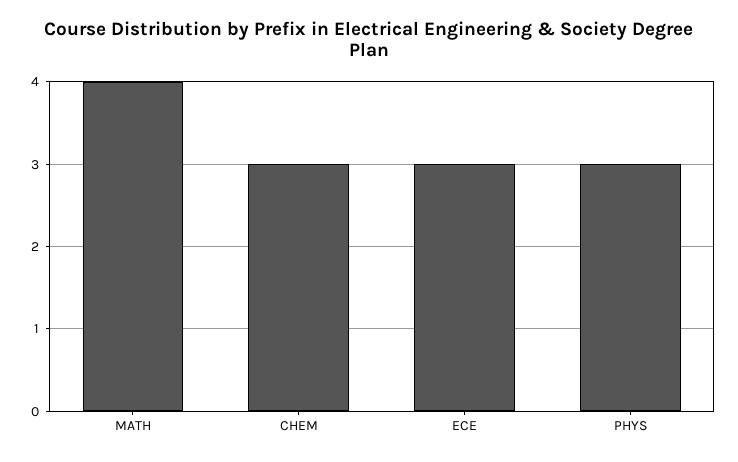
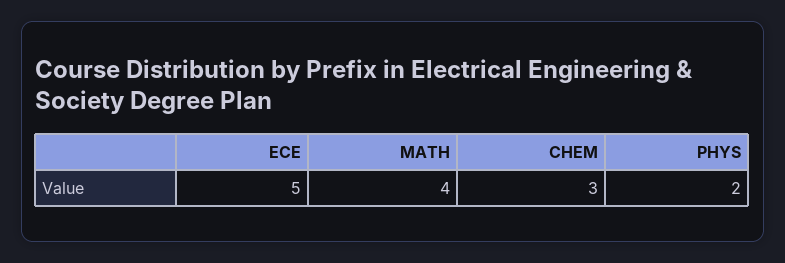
  {
    "MATH": 4,
    "CHEM": 3,
-   "ECE": 3,
+   "ECE": 5,
-   "PHYS": 3
+   "PHYS": 2
  }

